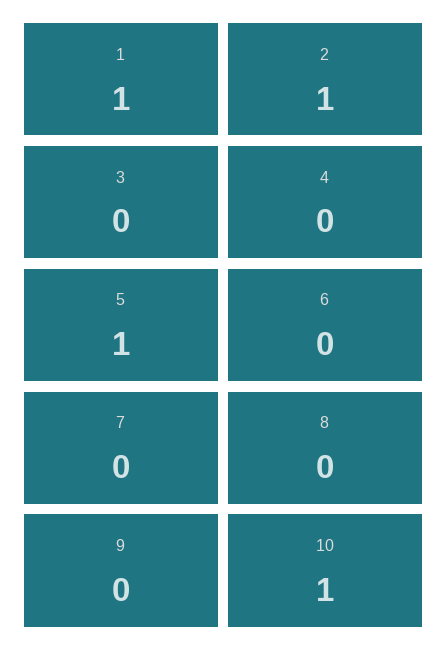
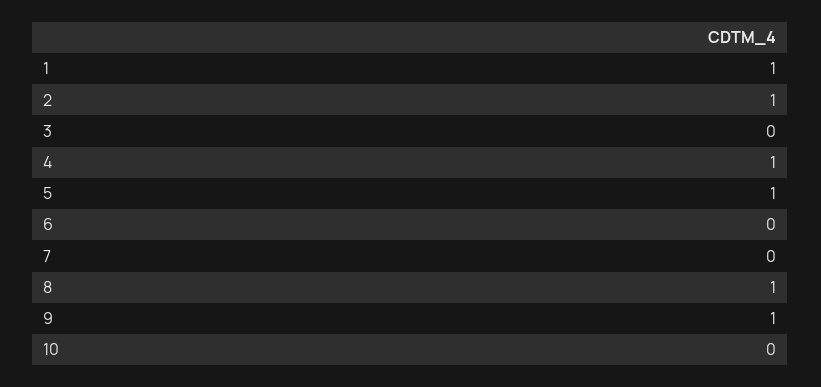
  {
    "1": 1,
    "2": 1,
    "3": 0,
-   "4": 0,
+   "4": 1,
    "5": 1,
    "6": 0,
    "7": 0,
-   "8": 0,
+   "8": 1,
-   "9": 0,
+   "9": 1,
-   "10": 1
+   "10": 0
  }

